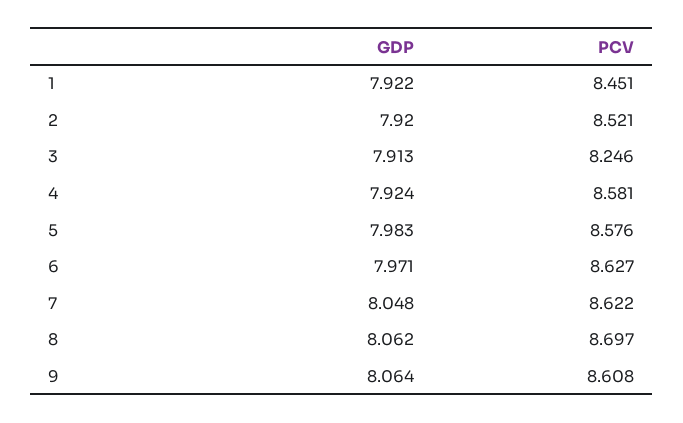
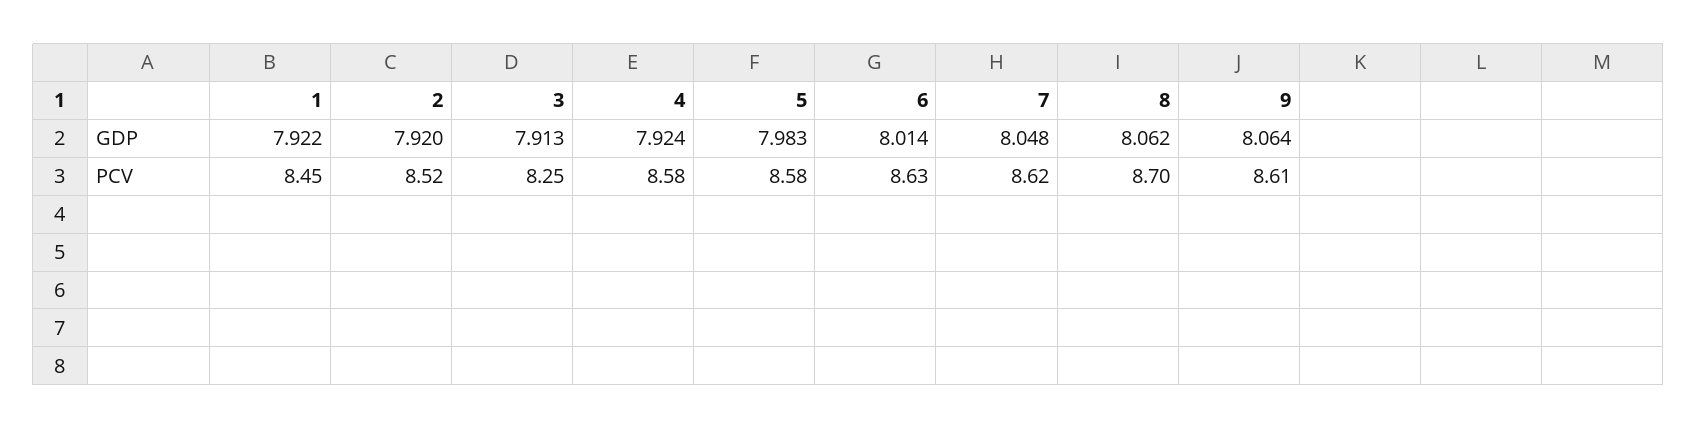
  {
    "GDP": {
      "1": 7.922,
      "2": 7.92,
      "3": 7.913,
      "4": 7.924,
      "5": 7.983,
-     "6": 7.971,
+     "6": 8.014,
      "7": 8.048,
      "8": 8.062,
      "9": 8.064
    },
    "PCV": {
      "1": 8.451,
      "2": 8.521,
      "3": 8.246,
      "4": 8.581,
      "5": 8.576,
      "6": 8.627,
      "7": 8.622,
      "8": 8.697,
      "9": 8.608
    }
  }

